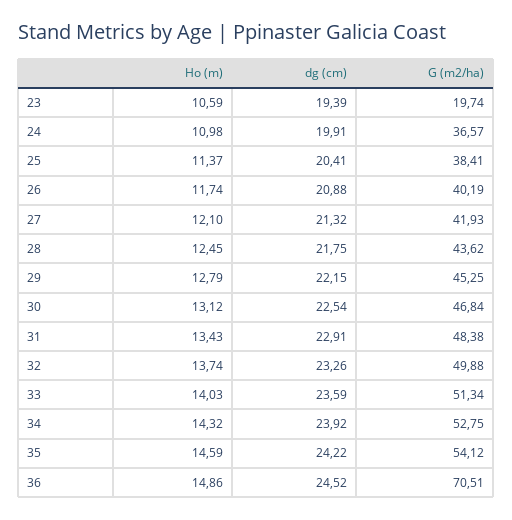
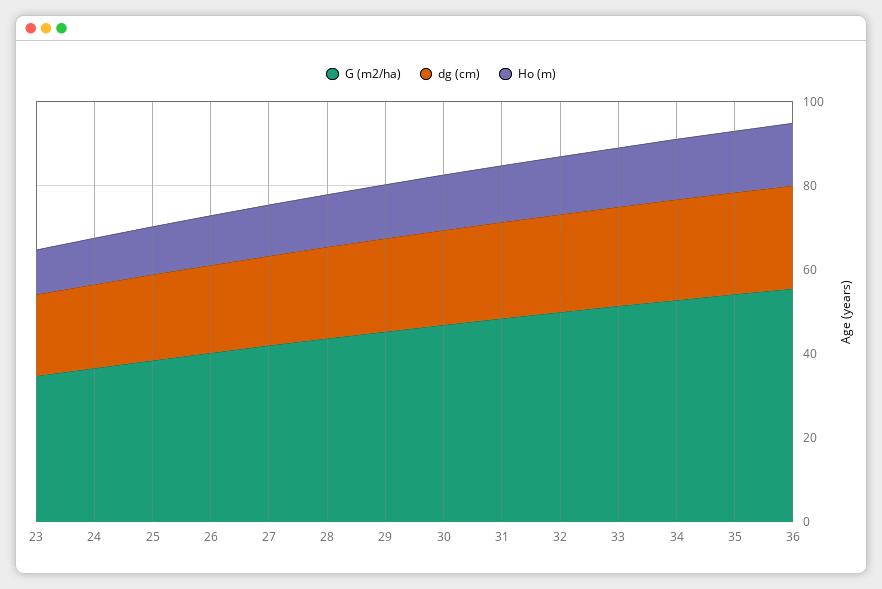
  {
    "Ho (m)": {
      "23": 10.59,
      "24": 10.98,
      "25": 11.37,
      "26": 11.74,
      "27": 12.1,
      "28": 12.45,
      "29": 12.79,
      "30": 13.12,
      "31": 13.43,
      "32": 13.74,
      "33": 14.03,
      "34": 14.32,
      "35": 14.59,
      "36": 14.86
    },
    "dg (cm)": {
      "23": 19.39,
      "24": 19.91,
      "25": 20.41,
      "26": 20.88,
      "27": 21.32,
      "28": 21.75,
      "29": 22.15,
      "30": 22.54,
      "31": 22.91,
      "32": 23.26,
      "33": 23.59,
      "34": 23.92,
      "35": 24.22,
      "36": 24.52
    },
    "G (m2/ha)": {
-     "23": 19.74,
+     "23": 35,
      "24": 36.57,
      "25": 38.41,
      "26": 40.19,
      "27": 41.93,
      "28": 43.62,
      "29": 45.25,
      "30": 46.84,
      "31": 48.38,
      "32": 49.88,
      "33": 51.34,
      "34": 52.75,
      "35": 54.12,
-     "36": 70.51
+     "36": 55
    }
  }

